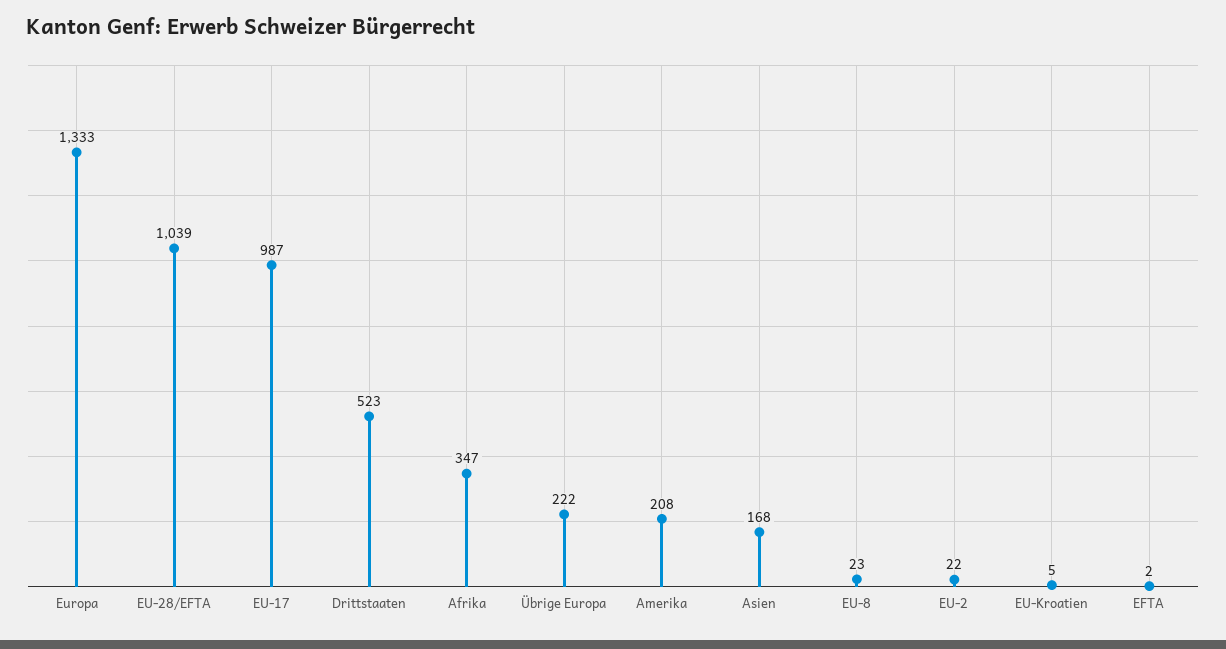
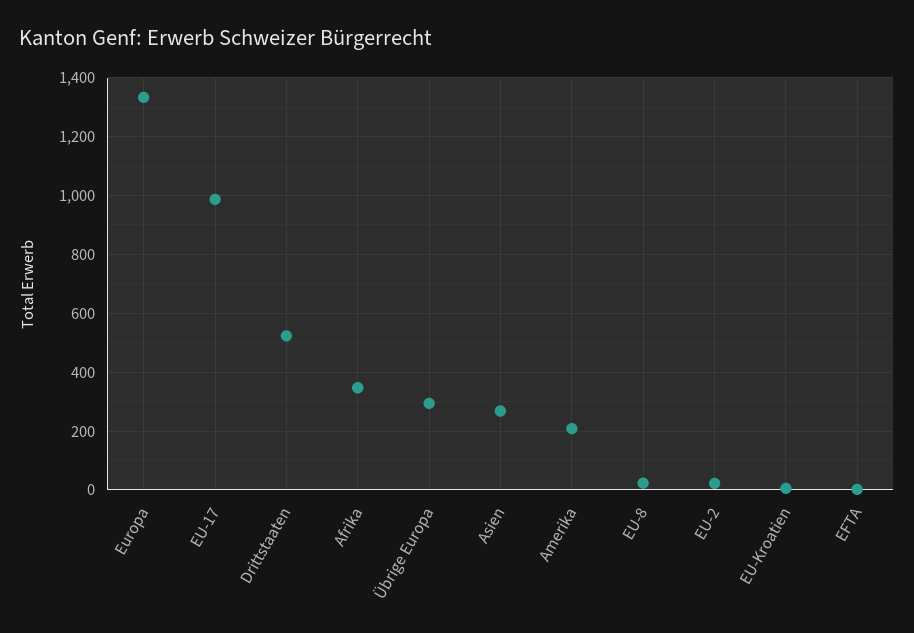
  {
    "Europa": 1333,
-   "EU-28/EFTA": 1039,
    "EU-17": 987,
    "Drittstaaten": 523,
    "Afrika": 347,
-   "Übrige Europa": 222,
+   "Übrige Europa": 300,
    "Amerika": 208,
-   "Asien": 168,
+   "Asien": 275,
    "EU-8": 23,
    "EU-2": 22,
    "EU-Kroatien": 5,
    "EFTA": 2
  }

